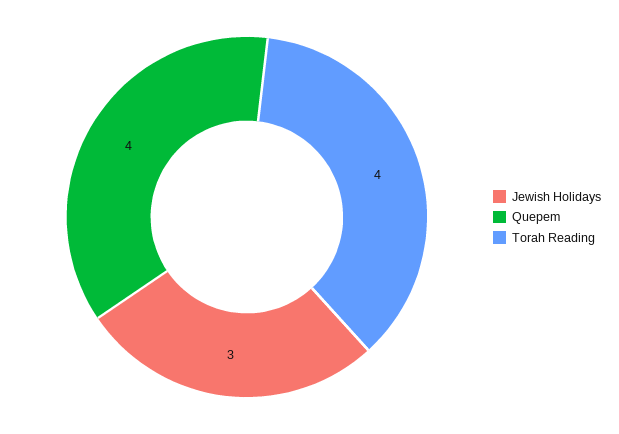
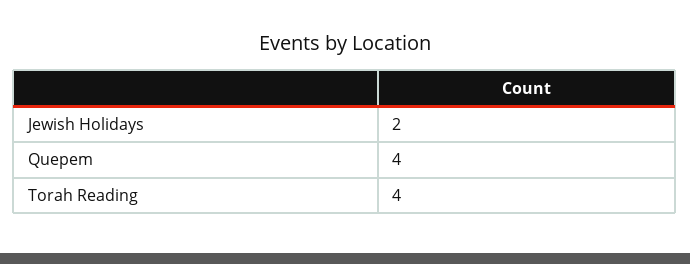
  {
-   "Jewish Holidays": 3,
+   "Jewish Holidays": 2,
    "Quepem": 4,
    "Torah Reading": 4
  }

